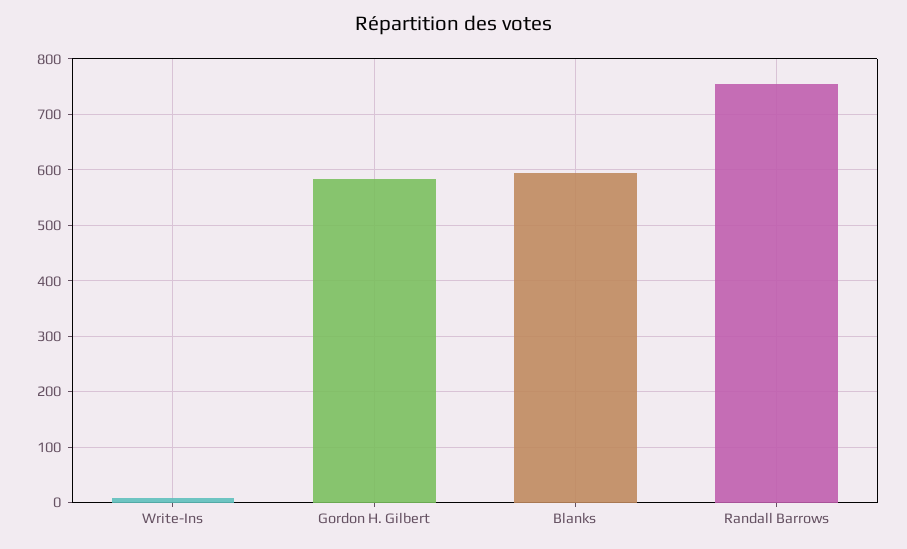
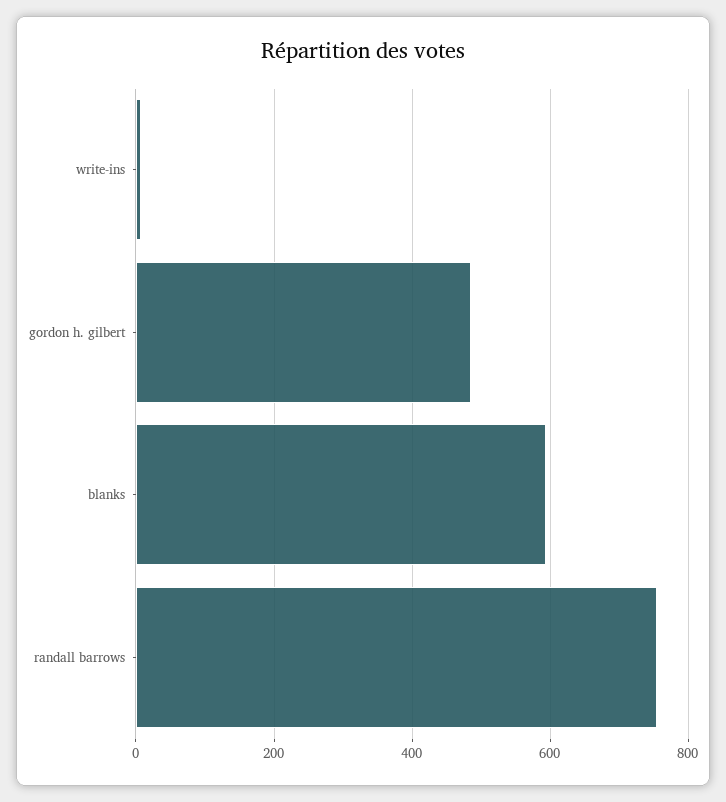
  {
    "Write-Ins": 0,
-   "Gordon H. Gilbert": 580,
+   "Gordon H. Gilbert": 480,
    "Blanks": 600,
    "Randall Barrows": 760
  }

